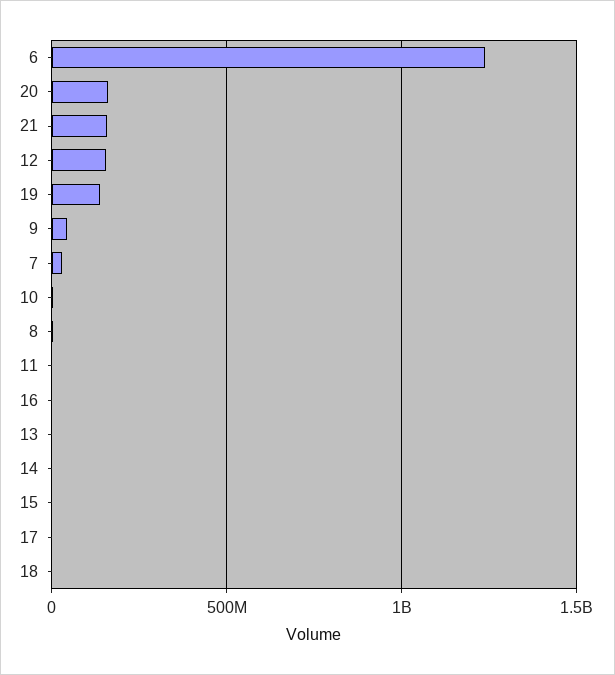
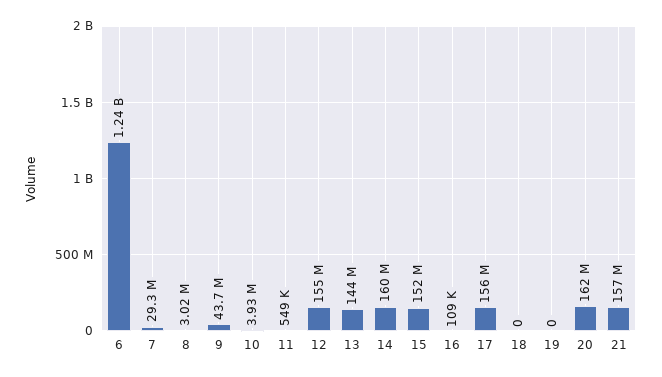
  {
    "6": 1240000000,
    "20": 162000000,
    "21": 157000000,
    "12": 155000000,
-   "19": 150000000,
+   "19": 0,
    "9": 43700000,
    "7": 29300000,
    "10": 3930000,
    "8": 3020000,
    "11": 549000,
    "16": 109000,
-   "13": 0,
+   "13": 144000000,
-   "14": 0,
+   "14": 160000000,
-   "15": 0,
+   "15": 152000000,
-   "17": 0,
+   "17": 156000000,
    "18": 0
  }

